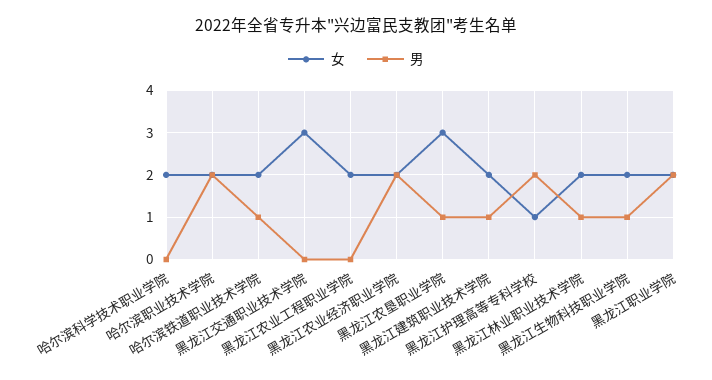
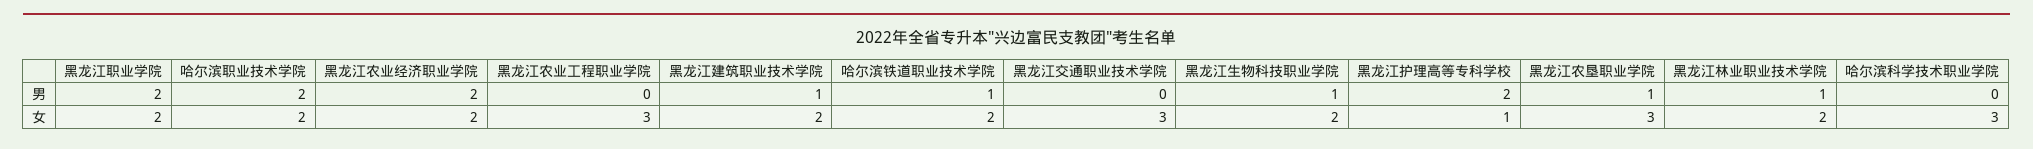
  {
    "女": {
-     "哈尔滨科学技术职业学院": 2,
+     "哈尔滨科学技术职业学院": 3,
      "哈尔滨职业技术学院": 2,
      "哈尔滨铁道职业技术学院": 2,
      "黑龙江交通职业技术学院": 3,
-     "黑龙江农业工程职业学院": 2,
+     "黑龙江农业工程职业学院": 3,
      "黑龙江农业经济职业学院": 2,
      "黑龙江农垦职业学院": 3,
      "黑龙江建筑职业技术学院": 2,
      "黑龙江护理高等专科学校": 1,
      "黑龙江林业职业技术学院": 2,
      "黑龙江生物科技职业学院": 2,
      "黑龙江职业学院": 2
    },
    "男": {
      "哈尔滨科学技术职业学院": 0,
      "哈尔滨职业技术学院": 2,
      "哈尔滨铁道职业技术学院": 1,
      "黑龙江交通职业技术学院": 0,
      "黑龙江农业工程职业学院": 0,
      "黑龙江农业经济职业学院": 2,
      "黑龙江农垦职业学院": 1,
      "黑龙江建筑职业技术学院": 1,
      "黑龙江护理高等专科学校": 2,
      "黑龙江林业职业技术学院": 1,
      "黑龙江生物科技职业学院": 1,
      "黑龙江职业学院": 2
    }
  }

